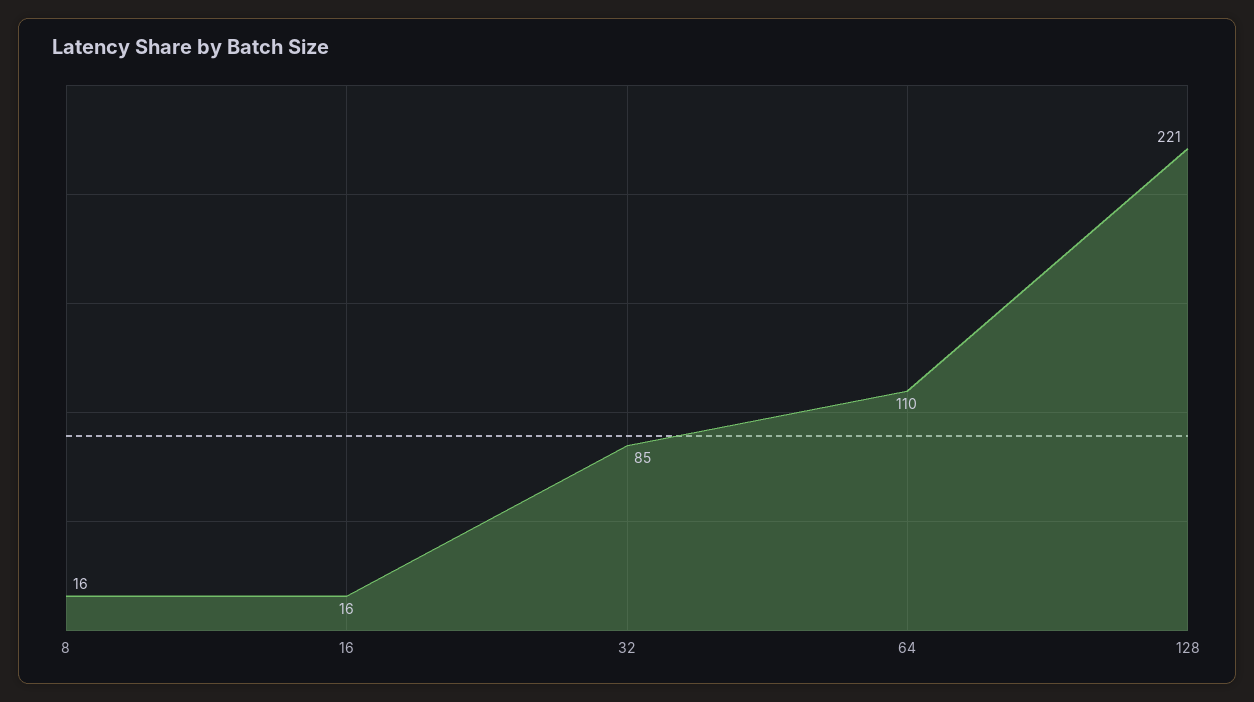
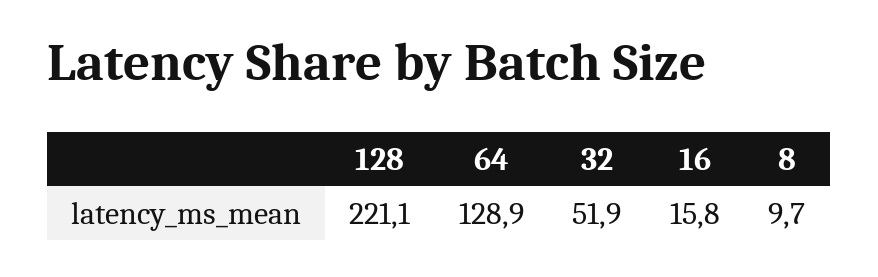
  {
-   "8": 16,
+   "8": 9.7,
    "16": 15.8,
-   "32": 85,
+   "32": 51.9,
-   "64": 110,
+   "64": 128.9,
    "128": 221.1
  }

